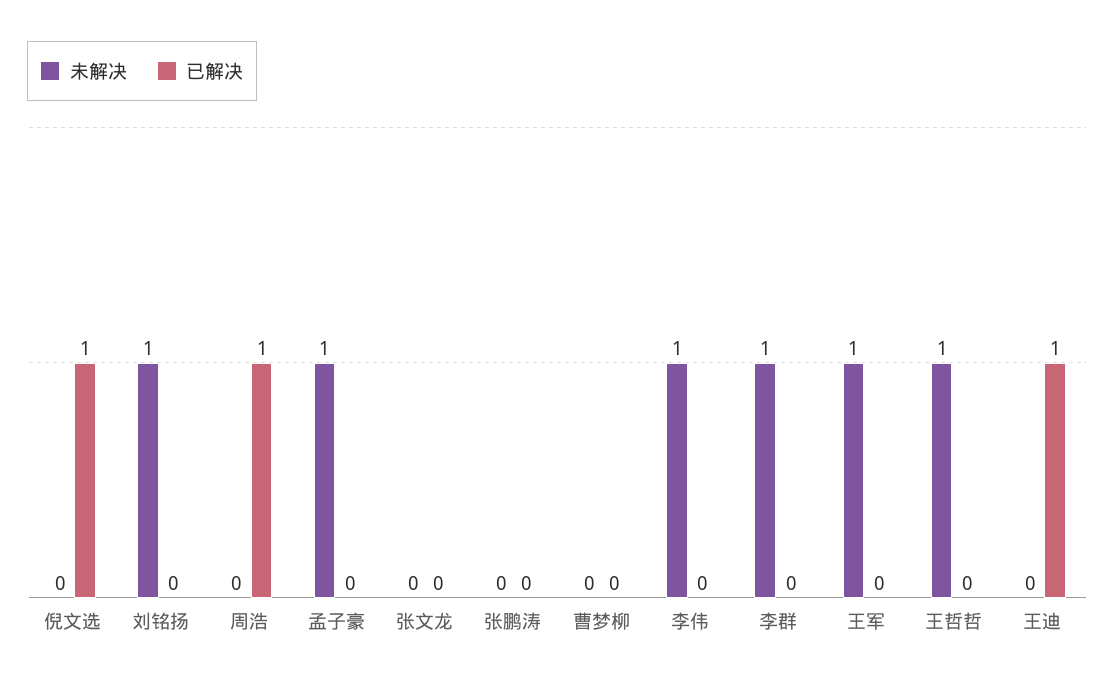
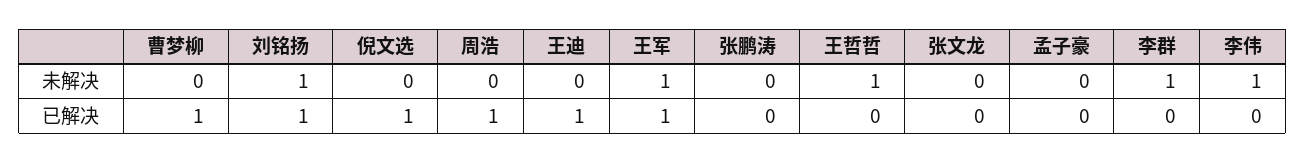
  {
    "未解决": {
      "倪文选": 0,
      "刘铭扬": 1,
      "周浩": 0,
-     "孟子豪": 1,
+     "孟子豪": 0,
      "张文龙": 0,
      "张鹏涛": 0,
      "曹梦柳": 0,
      "李伟": 1,
      "李群": 1,
      "王军": 1,
      "王哲哲": 1,
      "王迪": 0
    },
    "已解决": {
      "倪文选": 1,
-     "刘铭扬": 0,
+     "刘铭扬": 1,
      "周浩": 1,
      "孟子豪": 0,
      "张文龙": 0,
      "张鹏涛": 0,
-     "曹梦柳": 0,
+     "曹梦柳": 1,
      "李伟": 0,
      "李群": 0,
-     "王军": 0,
+     "王军": 1,
      "王哲哲": 0,
      "王迪": 1
    }
  }

